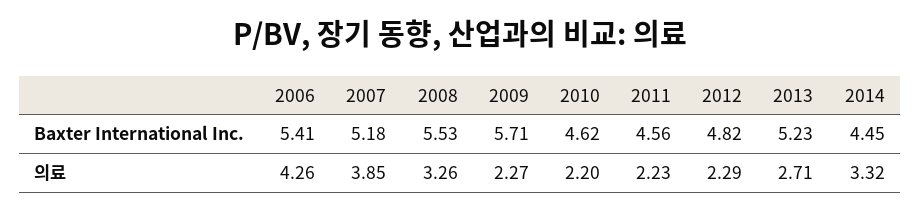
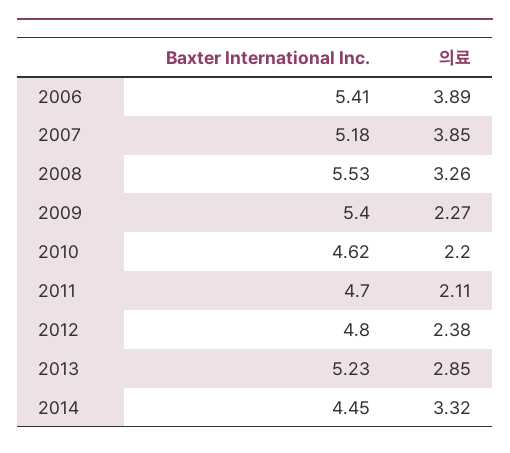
  {
    "2006": {
      "Baxter International Inc.": 5.41,
-     "의료": 4.26
+     "의료": 3.89
    },
    "2007": {
      "Baxter International Inc.": 5.18,
      "의료": 3.85
    },
    "2008": {
      "Baxter International Inc.": 5.53,
      "의료": 3.26
    },
    "2009": {
-     "Baxter International Inc.": 5.71,
+     "Baxter International Inc.": 5.4,
      "의료": 2.27
    },
    "2010": {
      "Baxter International Inc.": 4.62,
      "의료": 2.2
    },
    "2011": {
-     "Baxter International Inc.": 4.56,
+     "Baxter International Inc.": 4.7,
-     "의료": 2.23
+     "의료": 2.11
    },
    "2012": {
-     "Baxter International Inc.": 4.82,
+     "Baxter International Inc.": 4.8,
-     "의료": 2.29
+     "의료": 2.38
    },
    "2013": {
      "Baxter International Inc.": 5.23,
-     "의료": 2.71
+     "의료": 2.85
    },
    "2014": {
      "Baxter International Inc.": 4.45,
      "의료": 3.32
    }
  }

